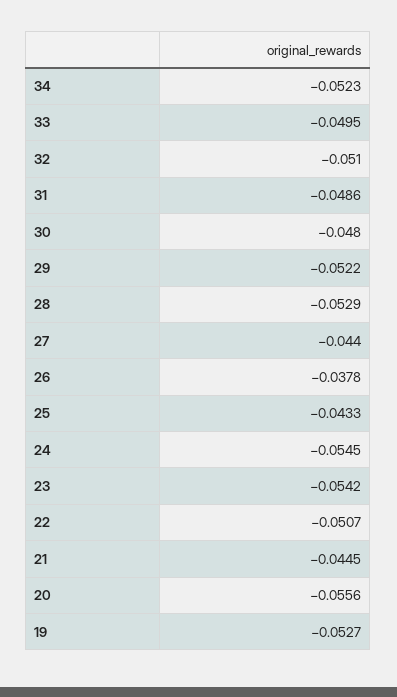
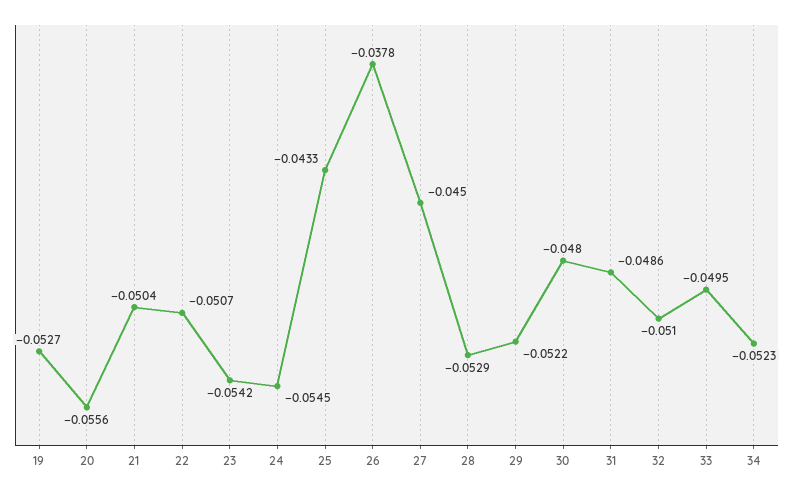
  {
    "34": -0.0523,
    "33": -0.0495,
    "32": -0.051,
    "31": -0.0486,
    "30": -0.048,
    "29": -0.0522,
    "28": -0.0529,
-   "27": -0.044,
+   "27": -0.045,
    "26": -0.0378,
    "25": -0.0433,
    "24": -0.0545,
    "23": -0.0542,
    "22": -0.0507,
-   "21": -0.0445,
+   "21": -0.0504,
    "20": -0.0556,
    "19": -0.0527
  }

